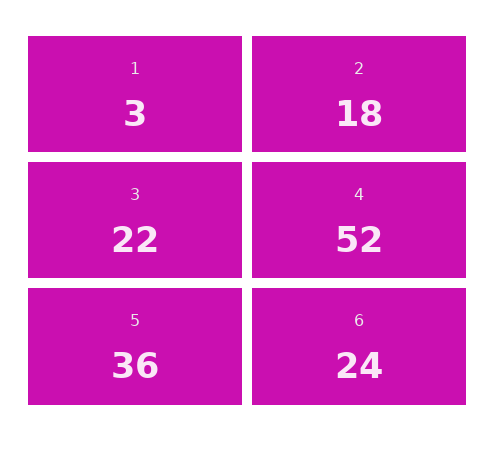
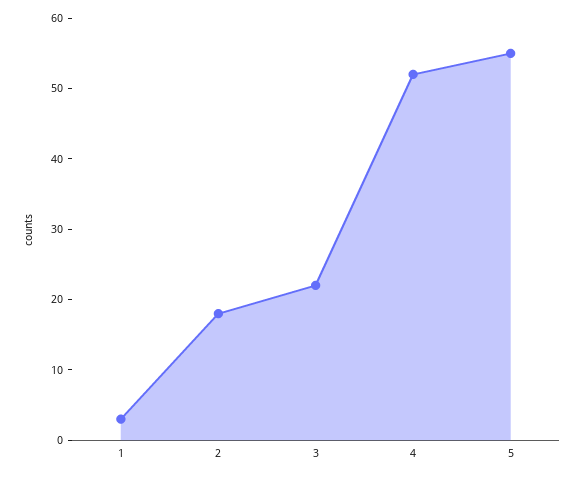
  {
    "1": 3,
    "2": 18,
    "3": 22,
    "4": 52,
-   "5": 36,
+   "5": 55
-   "6": 24
  }

